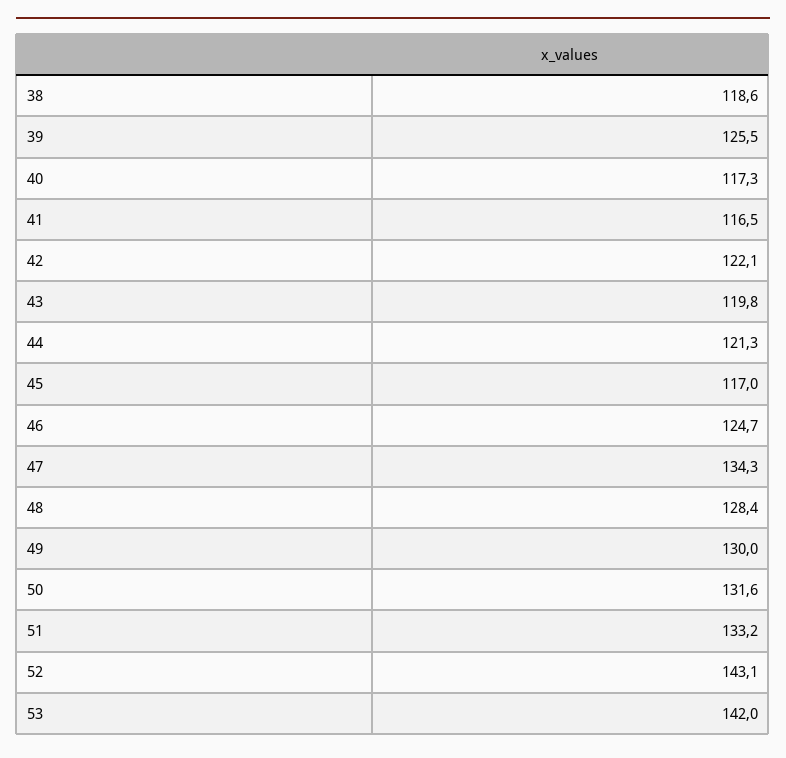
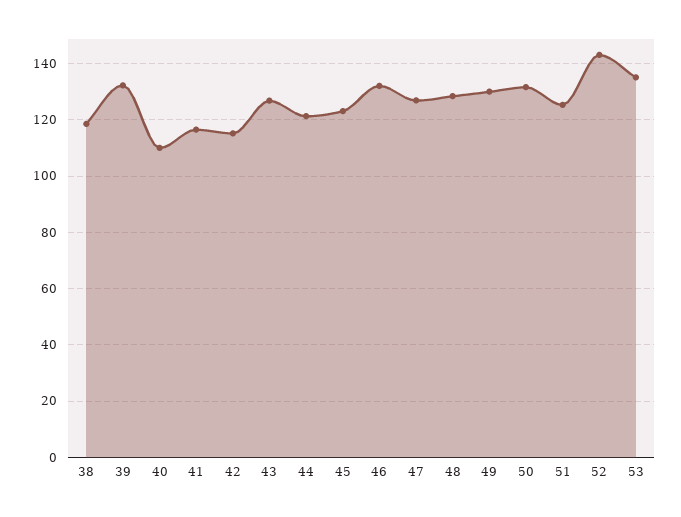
  {
    "38": 118.6,
-   "39": 125.5,
+   "39": 132.5,
-   "40": 117.3,
+   "40": 110,
    "41": 116.5,
-   "42": 122.1,
+   "42": 115,
-   "43": 119.8,
+   "43": 127.5,
    "44": 121.3,
-   "45": 117,
+   "45": 122.5,
-   "46": 124.7,
+   "46": 132.5,
-   "47": 134.3,
+   "47": 127.5,
    "48": 128.4,
    "49": 130,
    "50": 131.6,
-   "51": 133.2,
+   "51": 125,
    "52": 143.1,
-   "53": 142
+   "53": 135
  }

